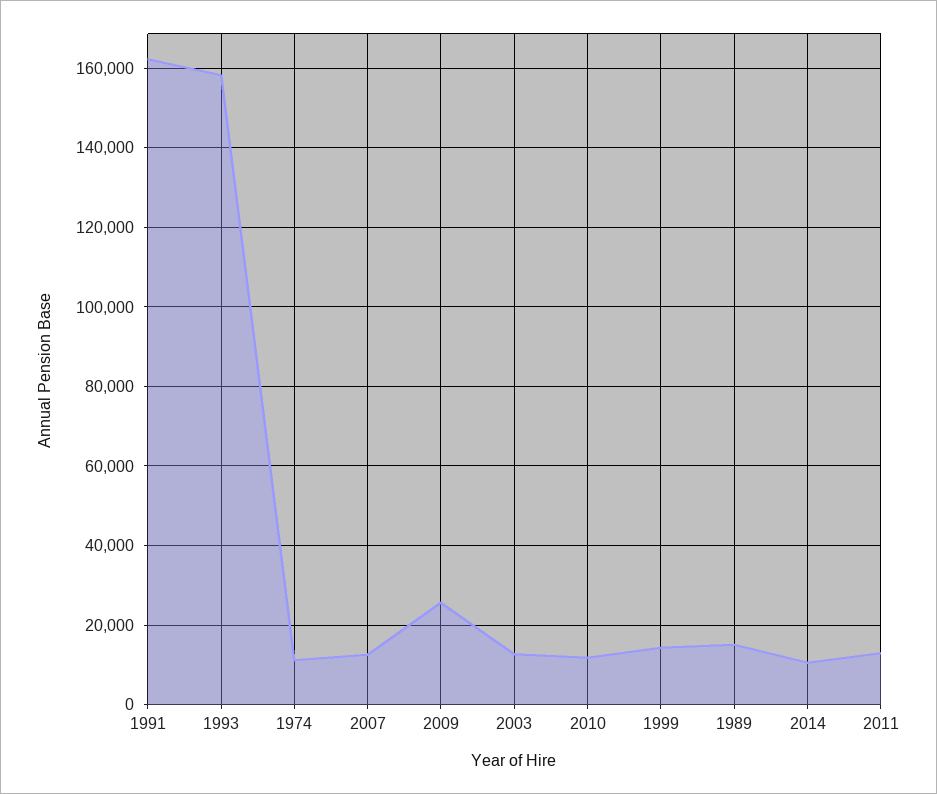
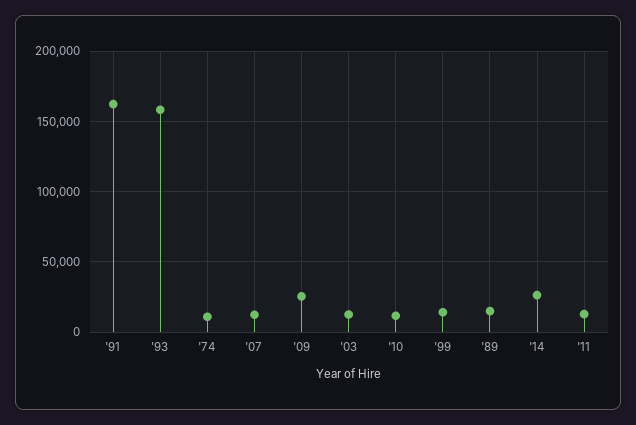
  {
    "1991": 162000,
    "1993": 158000,
    "1974": 12000,
    "2007": 12000,
    "2009": 26000,
    "2003": 12000,
    "2010": 12000,
    "1999": 14000,
    "1989": 16000,
-   "2014": 10000,
+   "2014": 25000,
    "2011": 12000
  }

